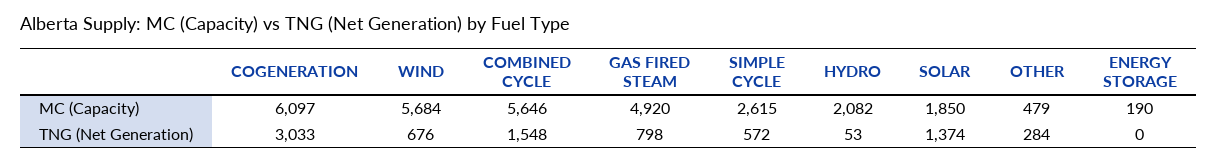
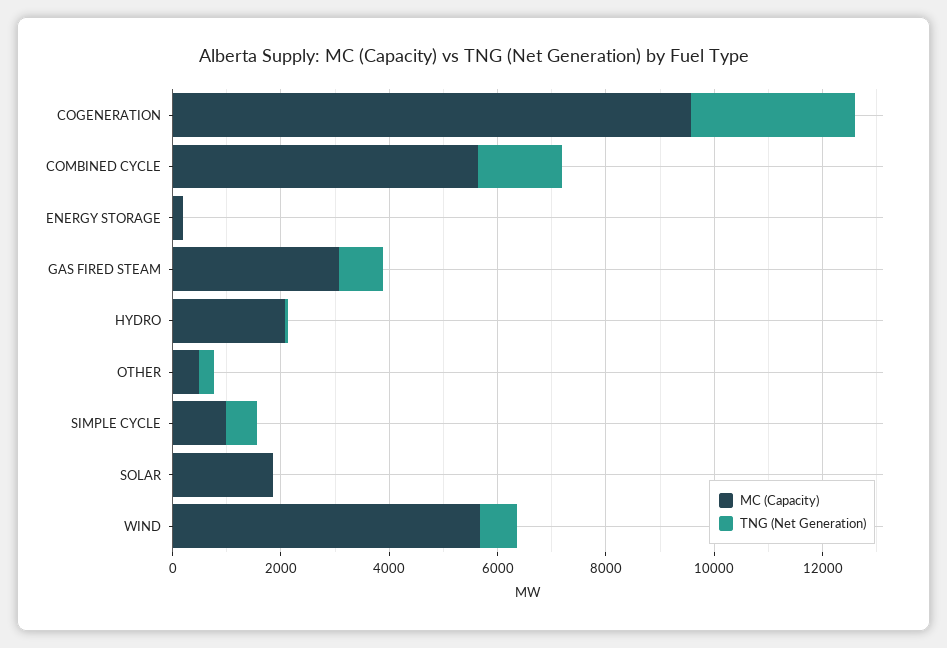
  {
    "MC (Capacity)": {
-     "COGENERATION": 6097,
+     "COGENERATION": 9500,
      "WIND": 5684,
      "COMBINED CYCLE": 5646,
-     "GAS FIRED STEAM": 4920,
+     "GAS FIRED STEAM": 3000,
-     "SIMPLE CYCLE": 2615,
+     "SIMPLE CYCLE": 1000,
      "HYDRO": 2082,
      "SOLAR": 1850,
      "OTHER": 479,
      "ENERGY STORAGE": 190
    },
    "TNG (Net Generation)": {
      "COGENERATION": 3033,
      "WIND": 676,
      "COMBINED CYCLE": 1548,
      "GAS FIRED STEAM": 798,
      "SIMPLE CYCLE": 572,
      "HYDRO": 53,
-     "SOLAR": 1374,
+     "SOLAR": 0,
      "OTHER": 284,
      "ENERGY STORAGE": 0
    }
  }

